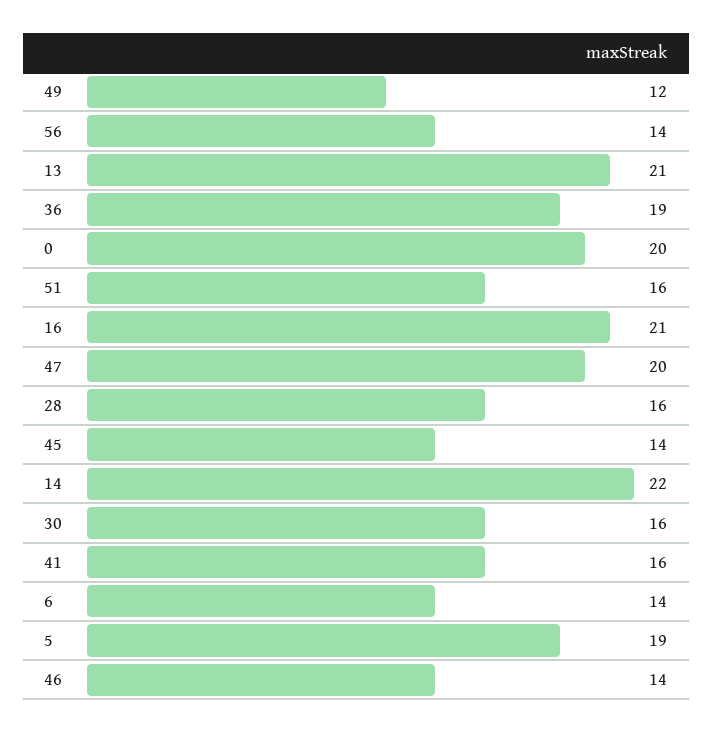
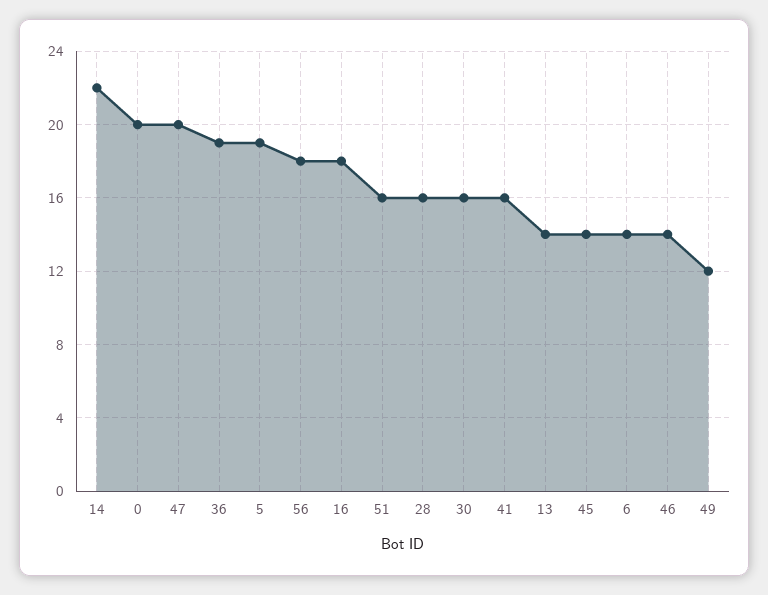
  {
    "49": 12,
-   "56": 14,
+   "56": 18,
-   "13": 21,
+   "13": 14,
    "36": 19,
    "0": 20,
    "51": 16,
-   "16": 21,
+   "16": 18,
    "47": 20,
    "28": 16,
    "45": 14,
    "14": 22,
    "30": 16,
    "41": 16,
    "6": 14,
    "5": 19,
    "46": 14
  }

